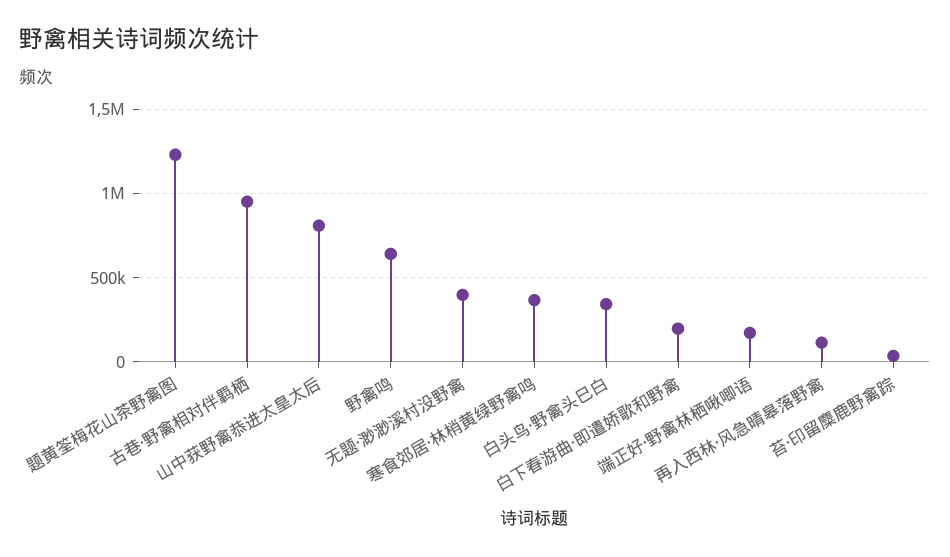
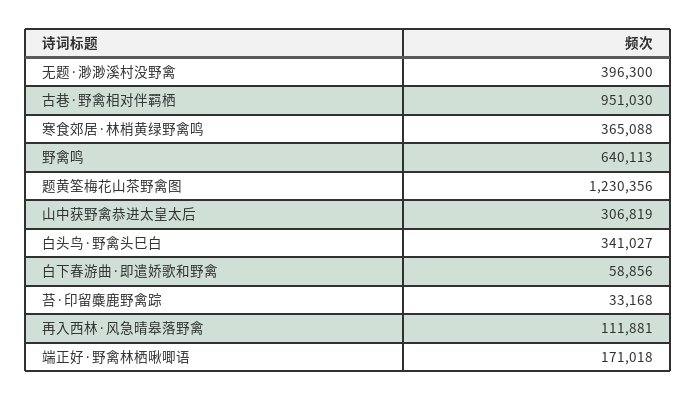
  {
    "题黄筌梅花山茶野禽图": 1230356,
    "古巷·野禽相对伴羁栖": 951030,
-   "山中获野禽恭进太皇太后": 800000,
+   "山中获野禽恭进太皇太后": 306819,
    "野禽鸣": 640113,
    "无题·渺渺溪村没野禽": 396300,
    "寒食郊居·林梢黄绿野禽鸣": 365088,
    "白头鸟·野禽头巳白": 341027,
-   "白下春游曲·即遣娇歌和野禽": 200000,
+   "白下春游曲·即遣娇歌和野禽": 58856,
    "端正好·野禽林栖啾唧语": 171018,
    "再入西林·风急晴皋落野禽": 111881,
    "苔·印留麋鹿野禽踪": 33168
  }

